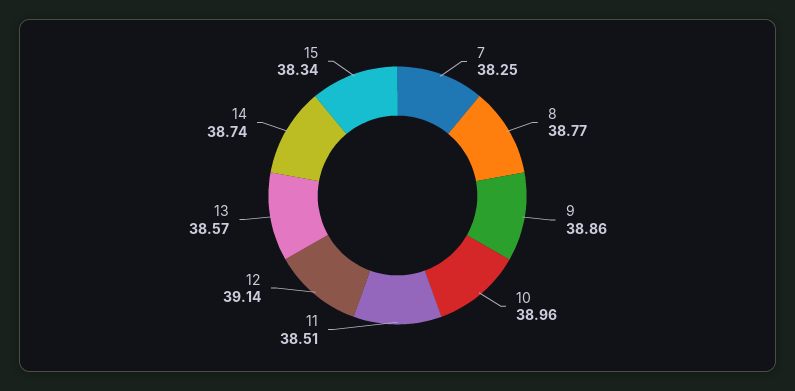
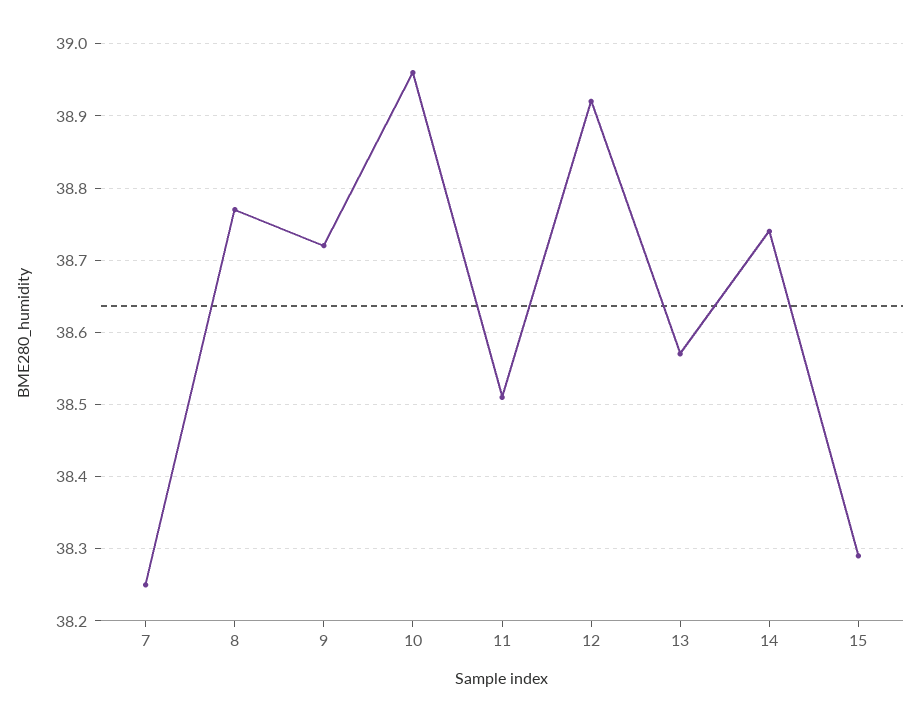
  {
    "7": 38.25,
    "8": 38.77,
-   "9": 38.86,
+   "9": 38.72,
    "10": 38.96,
    "11": 38.51,
-   "12": 39.14,
+   "12": 38.92,
    "13": 38.57,
    "14": 38.74,
-   "15": 38.34
+   "15": 38.29
  }

